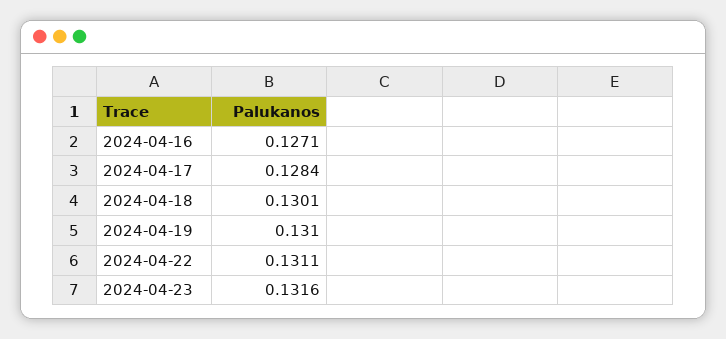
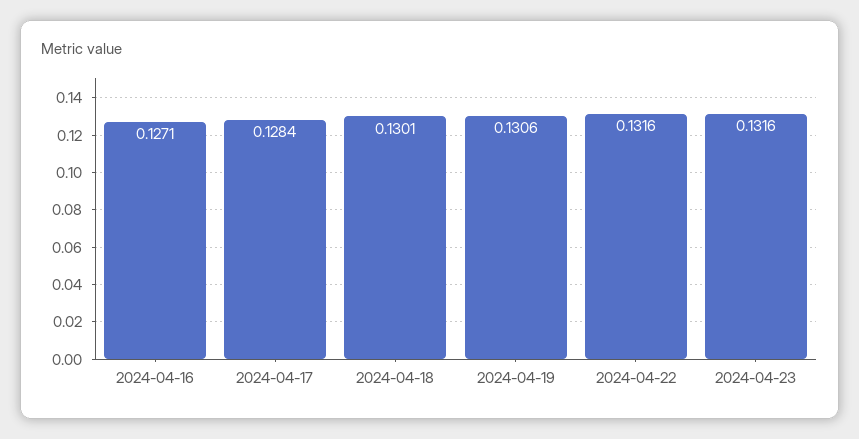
  {
    "2024-04-16": 0.1271,
    "2024-04-17": 0.1284,
    "2024-04-18": 0.1301,
-   "2024-04-19": 0.131,
+   "2024-04-19": 0.1306,
-   "2024-04-22": 0.1311,
+   "2024-04-22": 0.1316,
    "2024-04-23": 0.1316
  }

